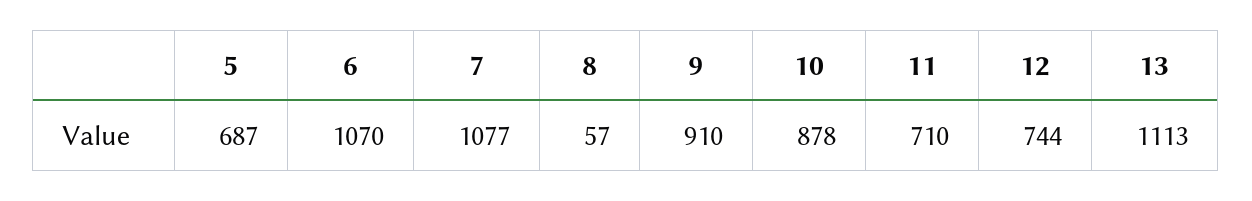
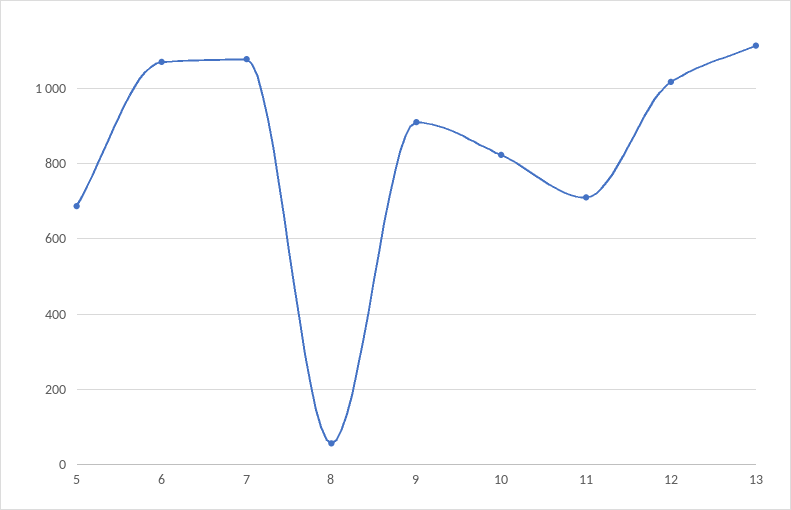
  {
    "5": 687,
    "6": 1070,
    "7": 1077,
    "8": 57,
    "9": 910,
-   "10": 878,
+   "10": 820,
    "11": 710,
-   "12": 744,
+   "12": 1020,
    "13": 1113
  }

